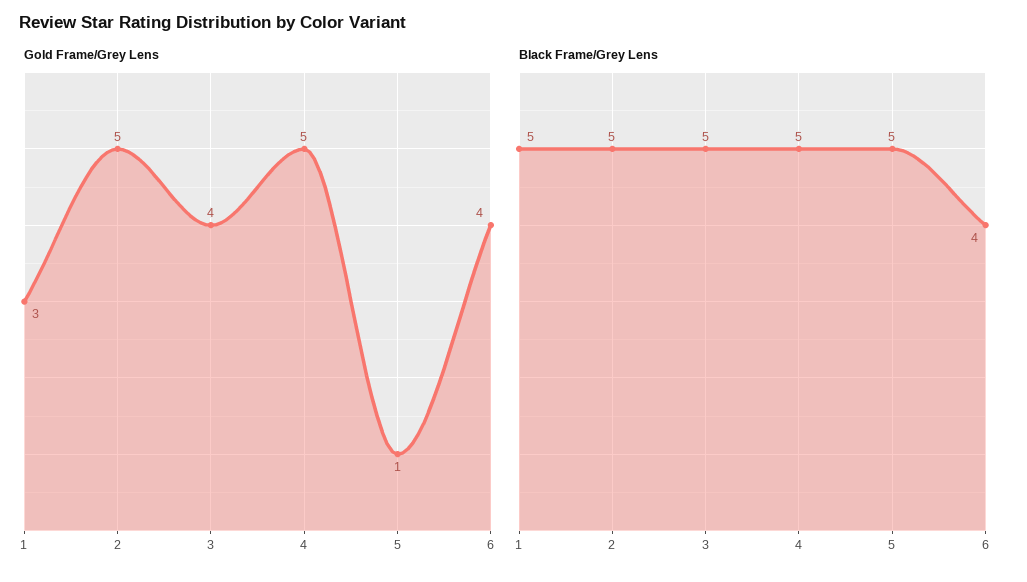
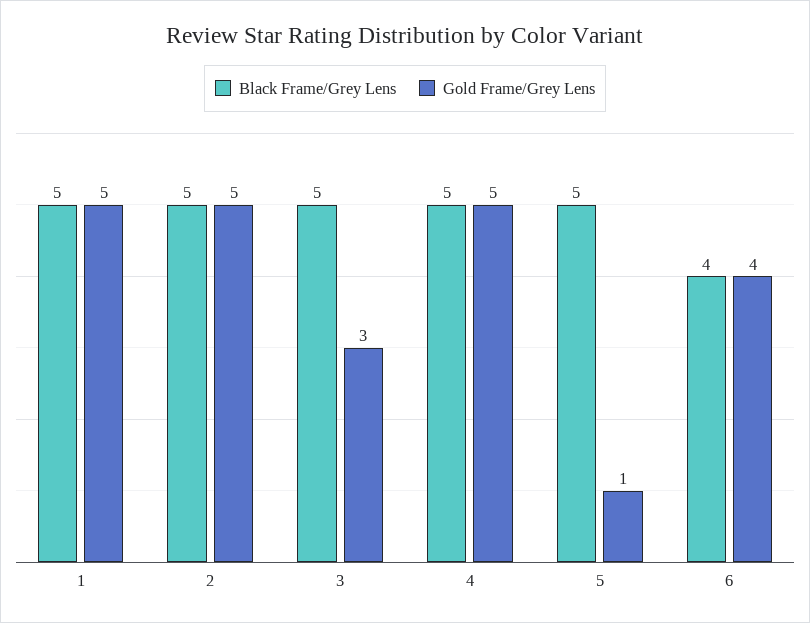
  {
    "Gold Frame/Grey Lens": {
-     "1": 3,
+     "1": 5,
      "2": 5,
-     "3": 4,
+     "3": 3,
      "4": 5,
      "5": 1,
      "6": 4
    },
    "Black Frame/Grey Lens": {
      "1": 5,
      "2": 5,
      "3": 5,
      "4": 5,
      "5": 5,
      "6": 4
    }
  }

